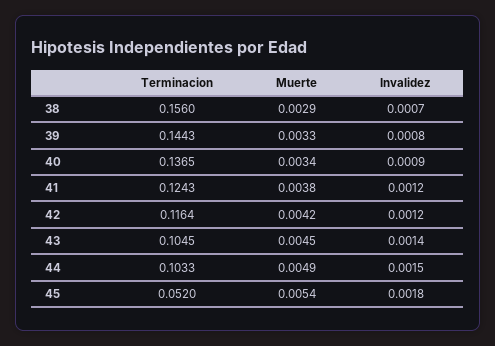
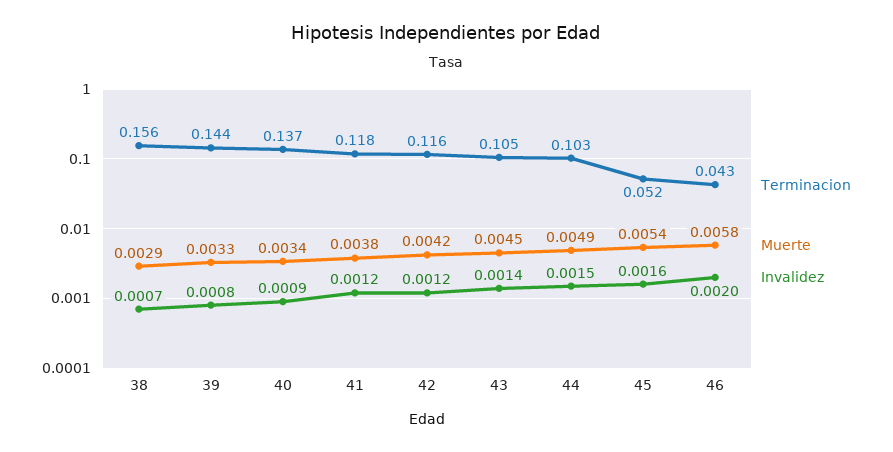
  {
    "Terminacion": {
      "38": 0.156,
      "39": 0.1443,
      "40": 0.1365,
-     "41": 0.1243,
+     "41": 0.118,
      "42": 0.1164,
      "43": 0.1045,
      "44": 0.1033,
-     "45": 0.052
+     "45": 0.052,
+     "46": 0.043
    },
    "Muerte": {
      "38": 0.0029,
      "39": 0.0033,
      "40": 0.0034,
      "41": 0.0038,
      "42": 0.0042,
      "43": 0.0045,
      "44": 0.0049,
-     "45": 0.0054
+     "45": 0.0054,
+     "46": 0.0058
    },
    "Invalidez": {
      "38": 0.0007,
      "39": 0.0008,
      "40": 0.0009,
      "41": 0.0012,
      "42": 0.0012,
      "43": 0.0014,
      "44": 0.0015,
-     "45": 0.0018
+     "45": 0.0016,
+     "46": 0.002
    }
  }

